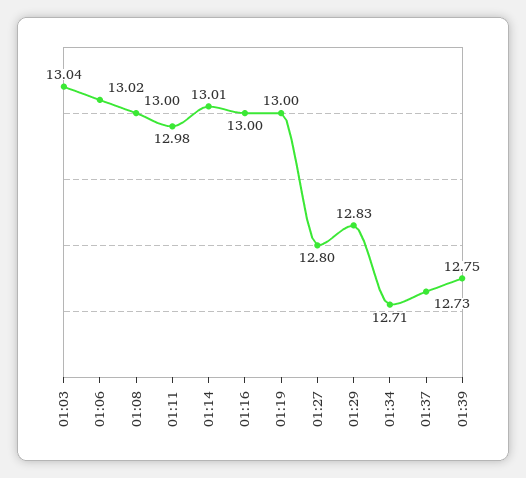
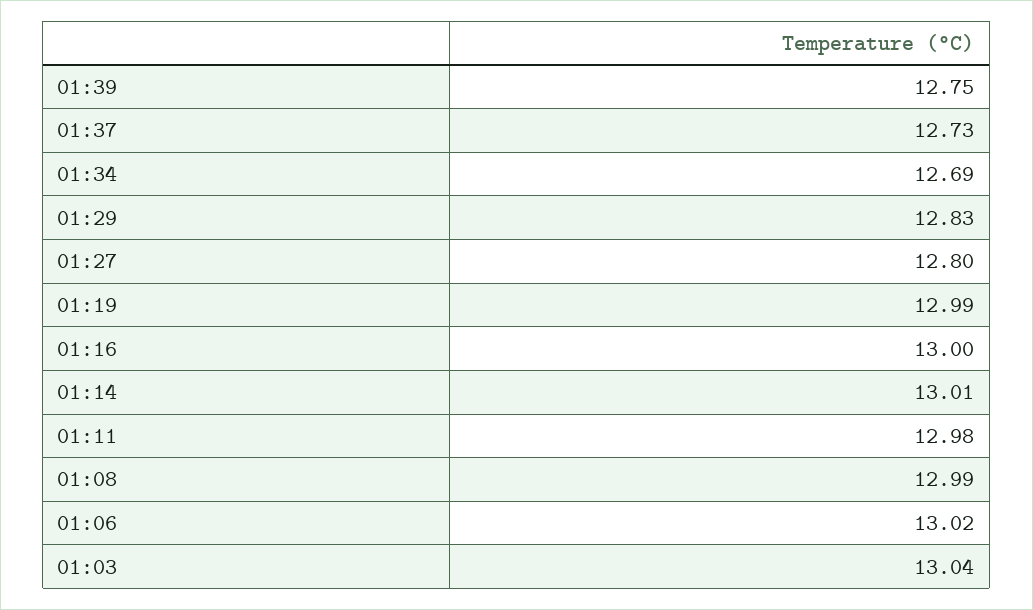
  {
    "01:03": 13.04,
    "01:06": 13.02,
-   "01:08": 13,
+   "01:08": 12.99,
    "01:11": 12.98,
    "01:14": 13.01,
    "01:16": 13,
-   "01:19": 13,
+   "01:19": 12.99,
    "01:27": 12.8,
    "01:29": 12.83,
-   "01:34": 12.71,
+   "01:34": 12.69,
    "01:37": 12.73,
    "01:39": 12.75
  }

